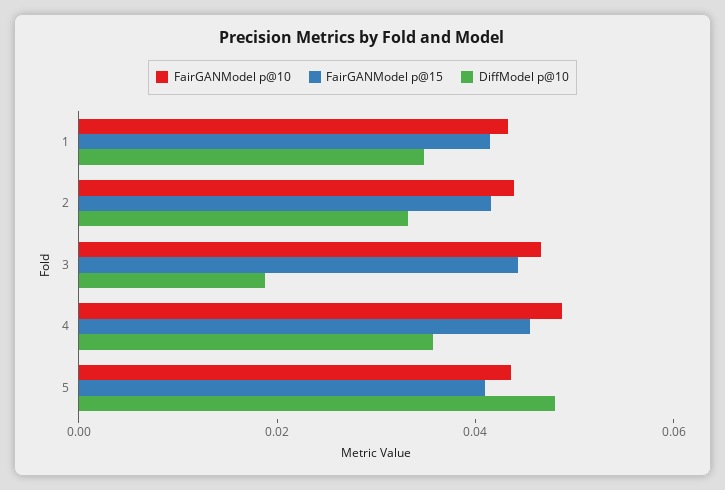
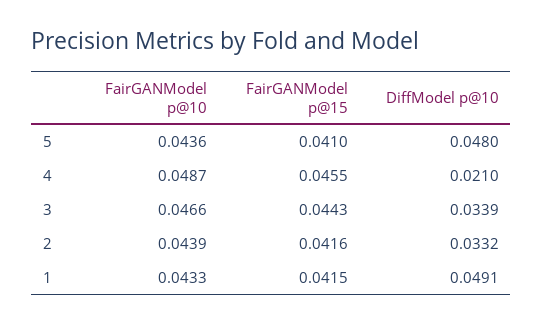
  {
    "FairGANModel p@10": {
      "1": 0.0433,
      "2": 0.0439,
      "3": 0.0466,
      "4": 0.0487,
      "5": 0.0436
    },
    "FairGANModel p@15": {
      "1": 0.0415,
      "2": 0.0416,
      "3": 0.0443,
      "4": 0.0455,
      "5": 0.041
    },
    "DiffModel p@10": {
-     "1": 0.035,
+     "1": 0.0491,
      "2": 0.0332,
-     "3": 0.02,
+     "3": 0.0339,
-     "4": 0.035,
+     "4": 0.021,
      "5": 0.048
    }
  }

